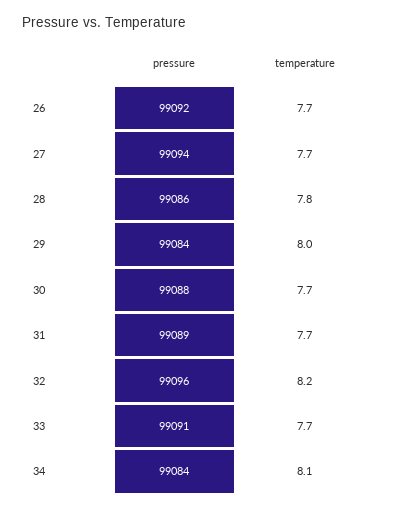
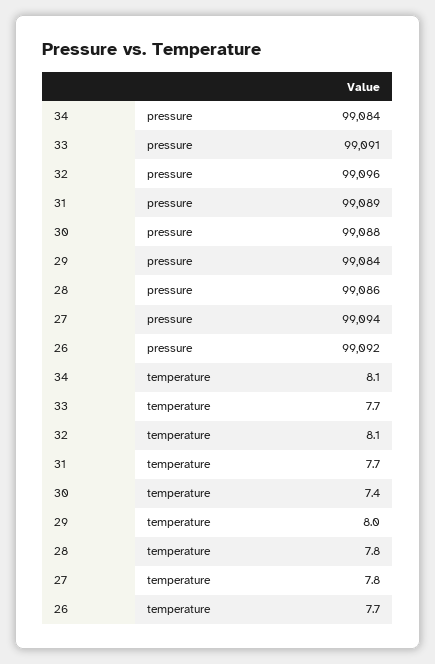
  {
    "pressure": {
      "26": 99092,
      "27": 99094,
      "28": 99086,
      "29": 99084,
      "30": 99088,
      "31": 99089,
      "32": 99096,
      "33": 99091,
      "34": 99084
    },
    "temperature": {
      "26": 7.7,
-     "27": 7.7,
+     "27": 7.8,
      "28": 7.8,
      "29": 8,
-     "30": 7.7,
+     "30": 7.4,
      "31": 7.7,
-     "32": 8.2,
+     "32": 8.1,
      "33": 7.7,
      "34": 8.1
    }
  }

